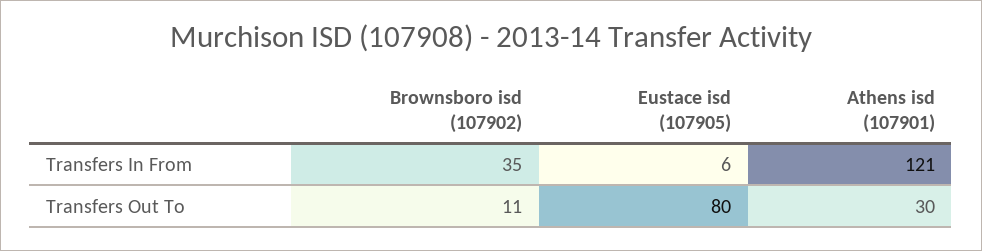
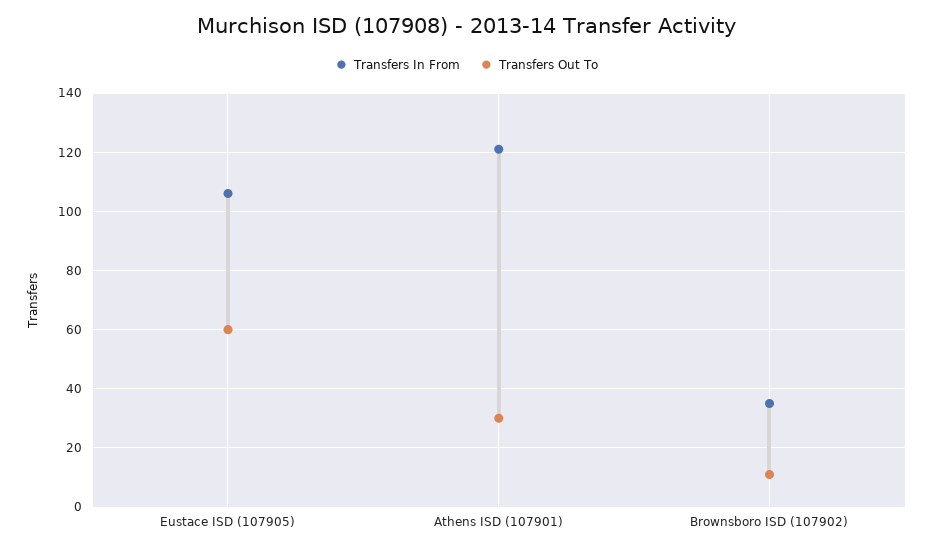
  {
    "Transfers In From": {
      "Brownsboro isd (107902)": 35,
-     "Eustace isd (107905)": 6,
+     "Eustace isd (107905)": 105,
      "Athens isd (107901)": 121
    },
    "Transfers Out To": {
      "Brownsboro isd (107902)": 11,
-     "Eustace isd (107905)": 80,
+     "Eustace isd (107905)": 60,
      "Athens isd (107901)": 30
    }
  }

